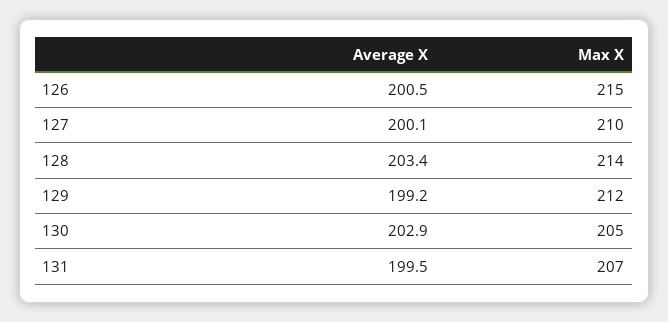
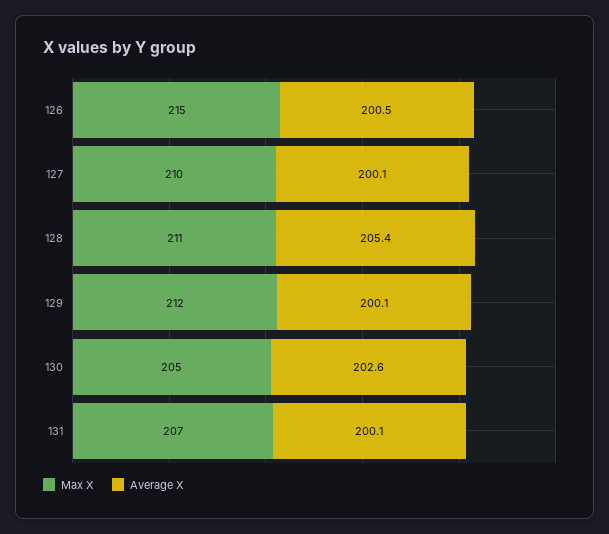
  {
    "Average X": {
      "126": 200.5,
      "127": 200.1,
-     "128": 203.4,
+     "128": 205.4,
-     "129": 199.2,
+     "129": 200.1,
-     "130": 202.9,
+     "130": 202.6,
-     "131": 199.5
+     "131": 200.1
    },
    "Max X": {
      "126": 215,
      "127": 210,
-     "128": 214,
+     "128": 211,
      "129": 212,
      "130": 205,
      "131": 207
    }
  }

